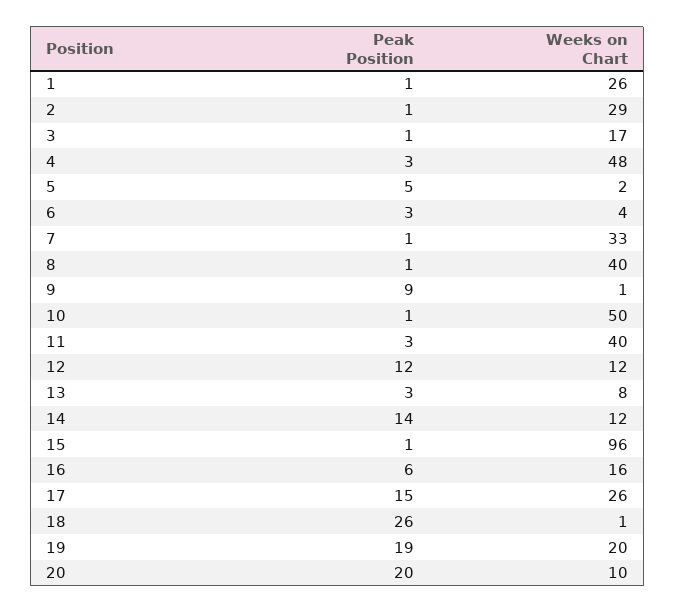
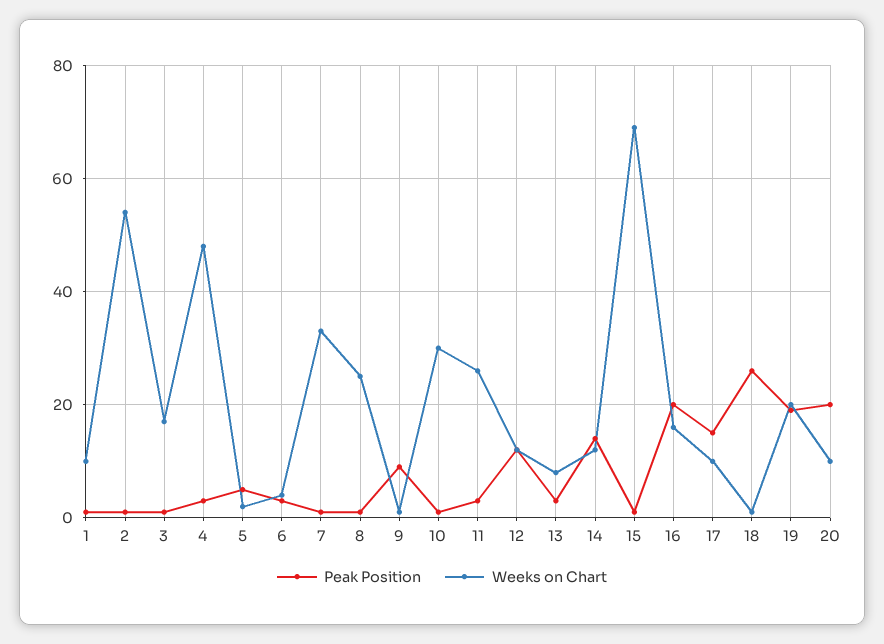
  {
    "Peak Position": {
      "1": 1,
      "2": 1,
      "3": 1,
      "4": 3,
      "5": 5,
      "6": 3,
      "7": 1,
      "8": 1,
      "9": 9,
      "10": 1,
      "11": 3,
      "12": 12,
      "13": 3,
      "14": 14,
      "15": 1,
-     "16": 6,
+     "16": 20,
      "17": 15,
      "18": 26,
      "19": 19,
      "20": 20
    },
    "Weeks on Chart": {
-     "1": 26,
+     "1": 10,
-     "2": 29,
+     "2": 55,
      "3": 17,
      "4": 48,
      "5": 2,
      "6": 4,
      "7": 33,
-     "8": 40,
+     "8": 25,
      "9": 1,
-     "10": 50,
+     "10": 30,
-     "11": 40,
+     "11": 25,
      "12": 12,
      "13": 8,
      "14": 12,
-     "15": 96,
+     "15": 70,
      "16": 16,
-     "17": 26,
+     "17": 10,
      "18": 1,
      "19": 20,
      "20": 10
    }
  }

